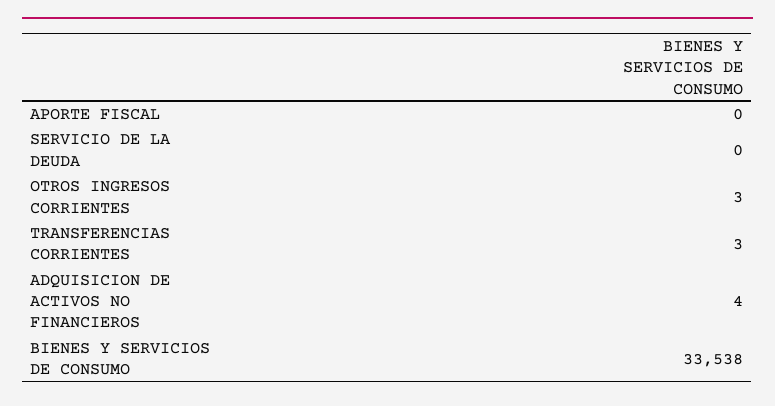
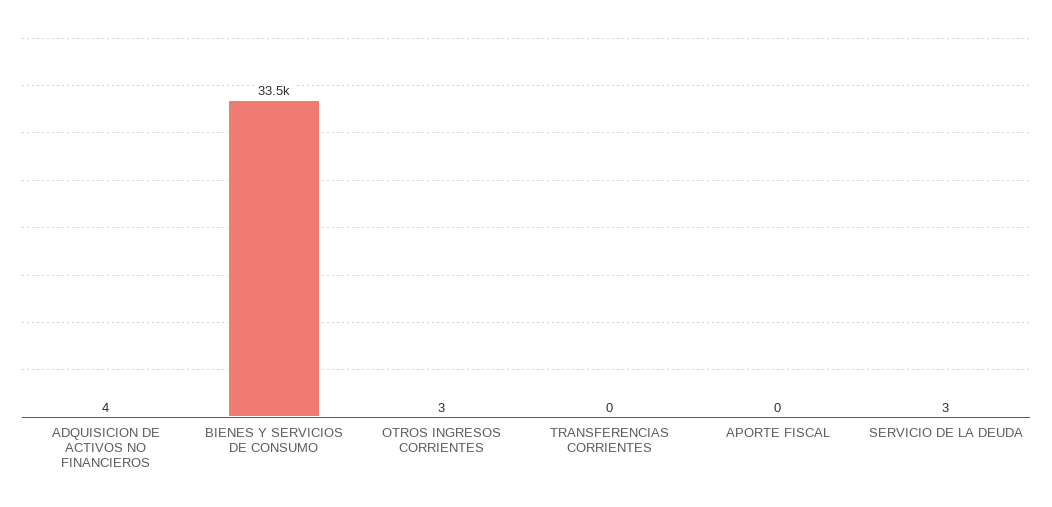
  {
    "APORTE FISCAL": 0,
-   "SERVICIO DE LA DEUDA": 0,
+   "SERVICIO DE LA DEUDA": 3,
    "OTROS INGRESOS CORRIENTES": 3,
-   "TRANSFERENCIAS CORRIENTES": 3,
+   "TRANSFERENCIAS CORRIENTES": 0,
    "ADQUISICION DE ACTIVOS NO FINANCIEROS": 4,
    "BIENES Y SERVICIOS DE CONSUMO": 33538
  }

